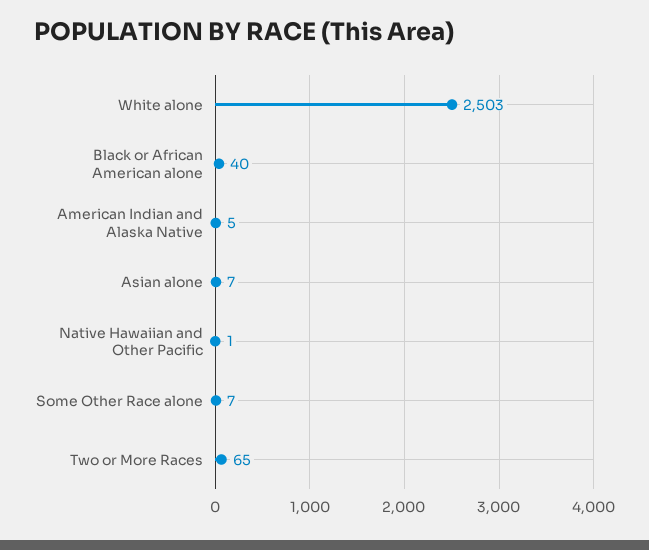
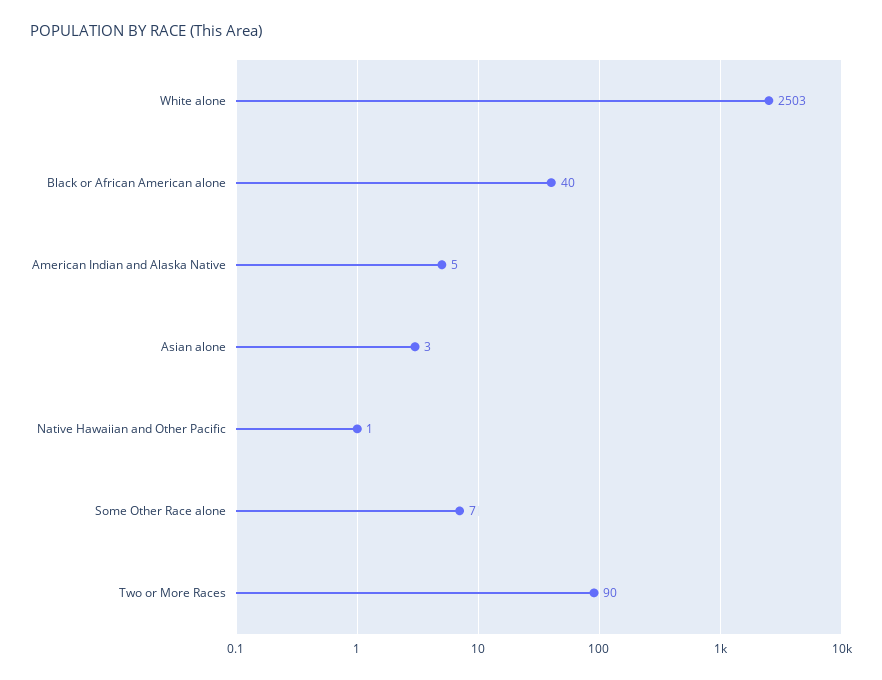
  {
    "White alone": 2503,
    "Black or African American alone": 40,
    "American Indian and Alaska Native": 5,
-   "Asian alone": 7,
+   "Asian alone": 3,
    "Native Hawaiian and Other Pacific": 1,
    "Some Other Race alone": 7,
-   "Two or More Races": 65
+   "Two or More Races": 90
  }

